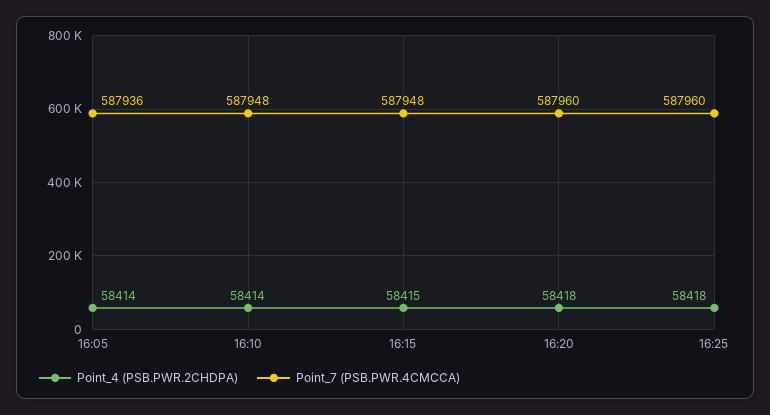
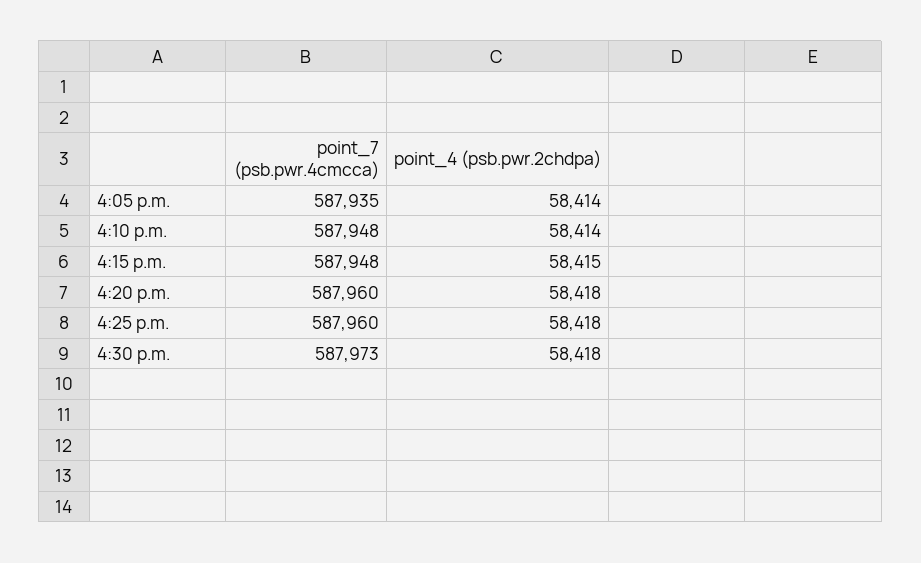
  {
    "Point_4 (PSB.PWR.2CHDPA)": {
      "16:05": 58414,
      "16:10": 58414,
      "16:15": 58415,
      "16:20": 58418,
-     "16:25": 58418
+     "16:25": 58418,
+     "4:30 p.m.": 58418
    },
    "Point_7 (PSB.PWR.4CMCCA)": {
-     "16:05": 587936,
+     "16:05": 587935,
      "16:10": 587948,
      "16:15": 587948,
      "16:20": 587960,
-     "16:25": 587960
+     "16:25": 587960,
+     "4:30 p.m.": 587973
    }
  }

